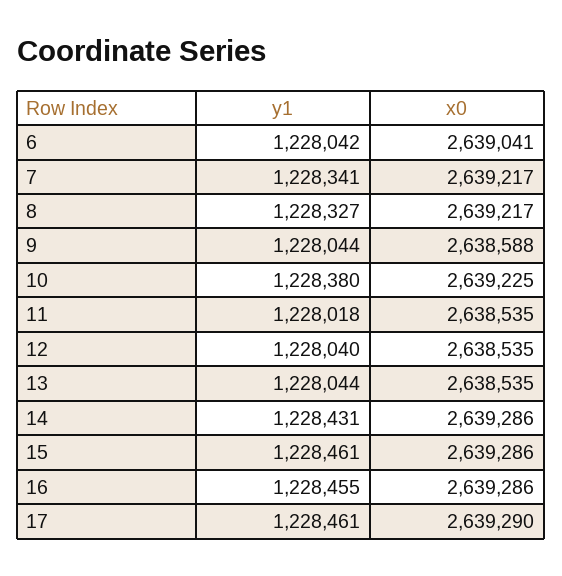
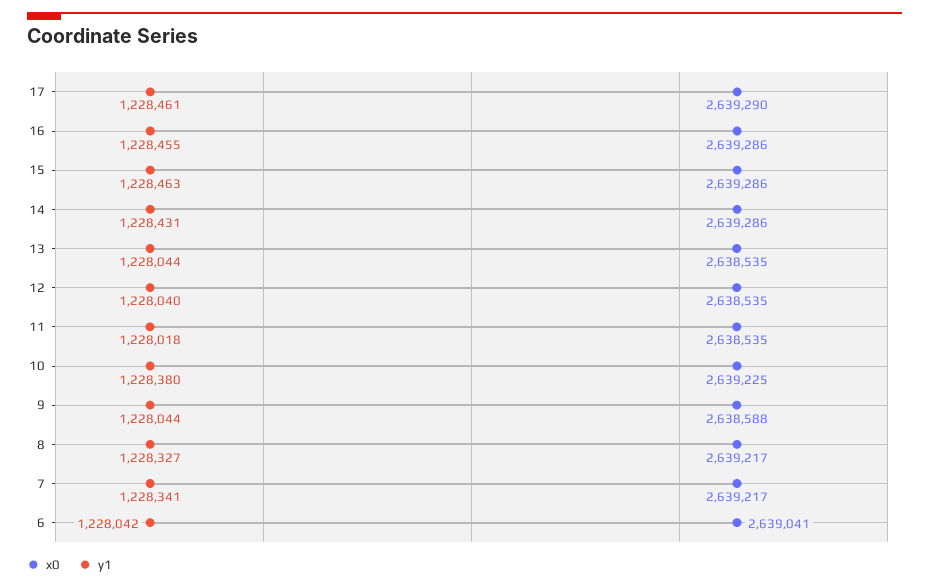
  {
    "y1": {
      "6": 1228042,
      "7": 1228341,
      "8": 1228327,
      "9": 1228044,
      "10": 1228380,
      "11": 1228018,
      "12": 1228040,
      "13": 1228044,
      "14": 1228431,
-     "15": 1228461,
+     "15": 1228463,
      "16": 1228455,
      "17": 1228461
    },
    "x0": {
      "6": 2639041,
      "7": 2639217,
      "8": 2639217,
      "9": 2638588,
      "10": 2639225,
      "11": 2638535,
      "12": 2638535,
      "13": 2638535,
      "14": 2639286,
      "15": 2639286,
      "16": 2639286,
      "17": 2639290
    }
  }

